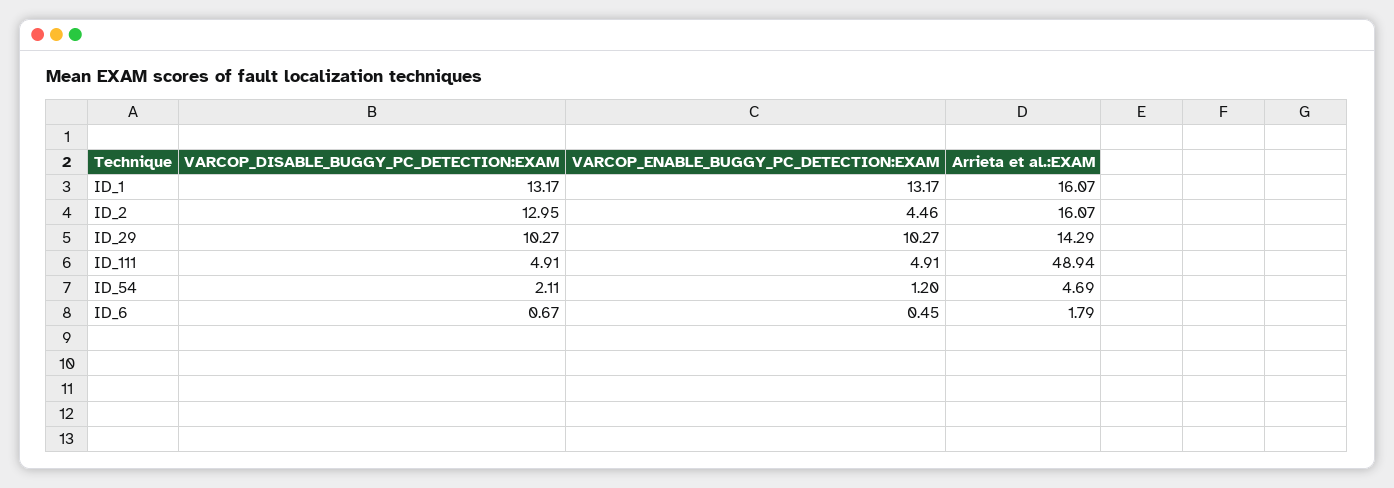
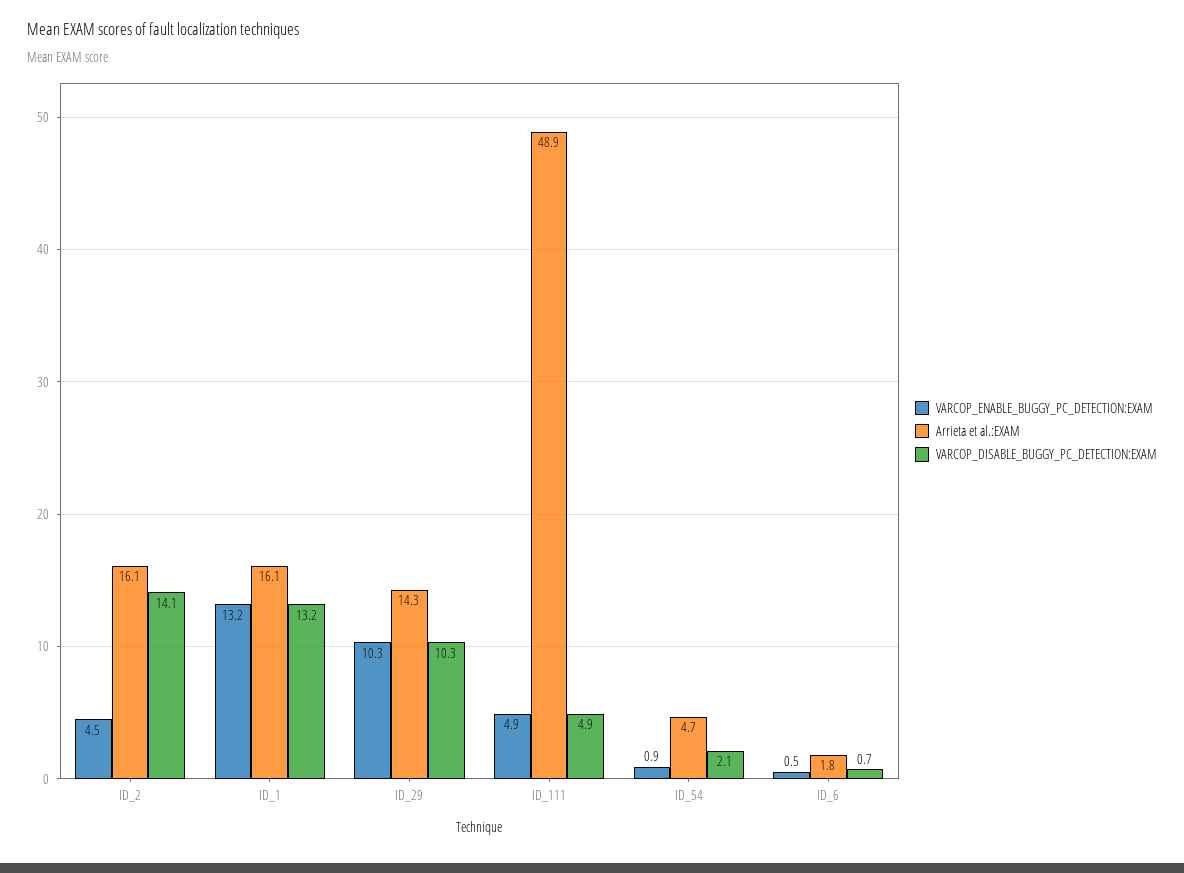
  {
    "VARCOP_DISABLE_BUGGY_PC_DETECTION:EXAM": {
      "ID_1": 13.17,
-     "ID_2": 12.95,
+     "ID_2": 14.1,
      "ID_29": 10.27,
      "ID_111": 4.91,
      "ID_54": 2.11,
      "ID_6": 0.67
    },
    "VARCOP_ENABLE_BUGGY_PC_DETECTION:EXAM": {
      "ID_1": 13.17,
      "ID_2": 4.46,
      "ID_29": 10.27,
      "ID_111": 4.91,
-     "ID_54": 1.2,
+     "ID_54": 0.9,
      "ID_6": 0.45
    },
    "Arrieta et al.:EXAM": {
      "ID_1": 16.07,
      "ID_2": 16.07,
      "ID_29": 14.29,
      "ID_111": 48.94,
      "ID_54": 4.69,
      "ID_6": 1.79
    }
  }

